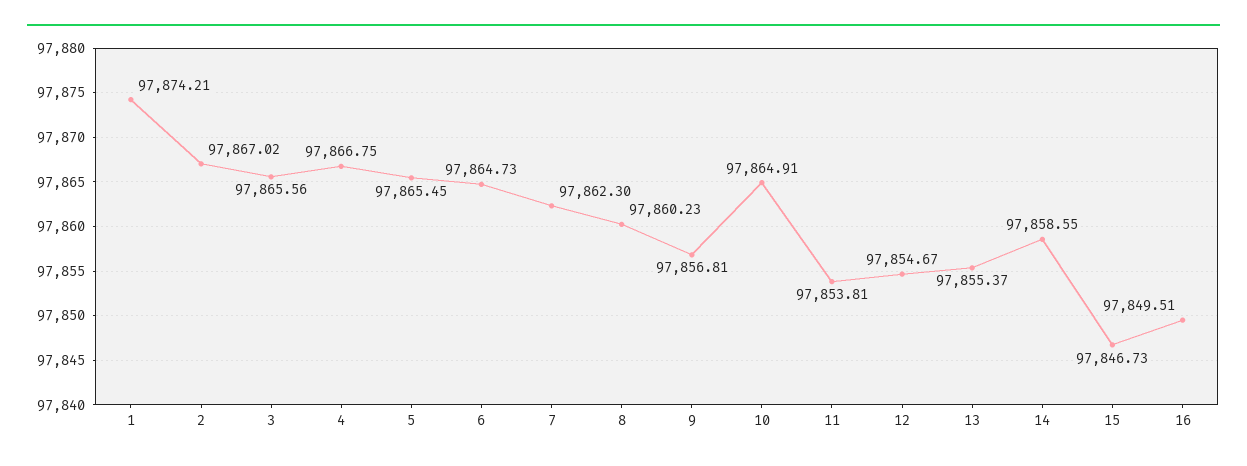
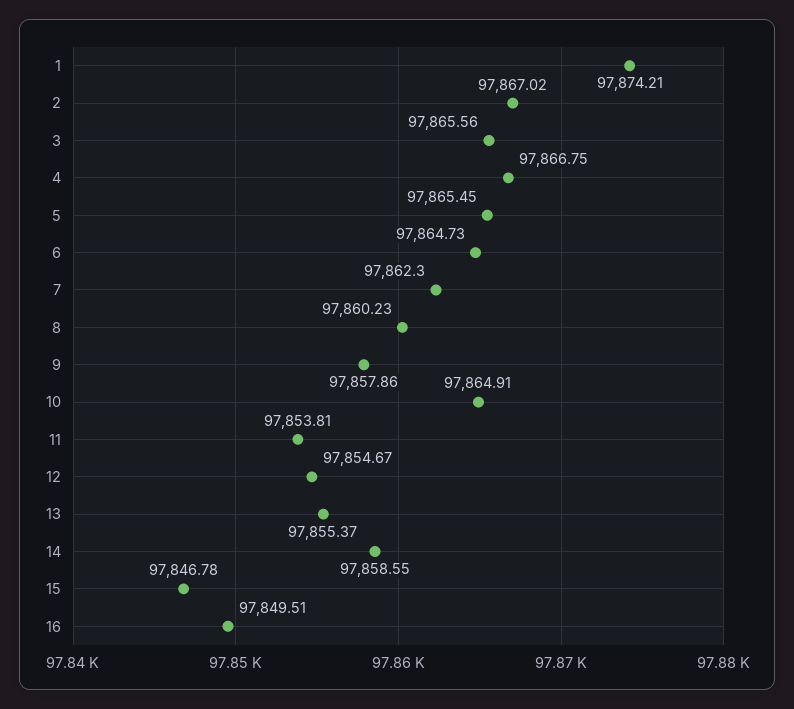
  {
    "1": 97874.21,
    "2": 97867.02,
    "3": 97865.56,
    "4": 97866.75,
    "5": 97865.45,
    "6": 97864.73,
    "7": 97862.3,
    "8": 97860.23,
-   "9": 97856.81,
+   "9": 97857.86,
    "10": 97864.91,
    "11": 97853.81,
    "12": 97854.67,
    "13": 97855.37,
    "14": 97858.55,
-   "15": 97846.73,
+   "15": 97846.78,
    "16": 97849.51
  }

